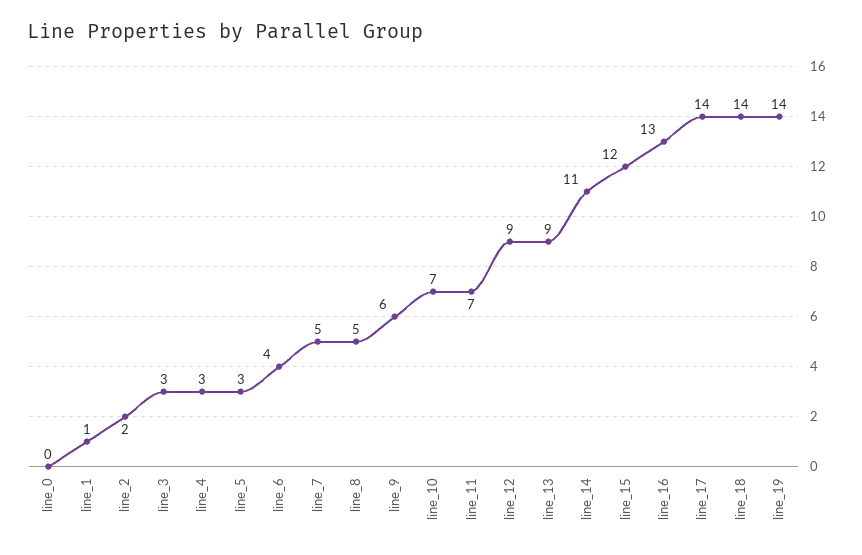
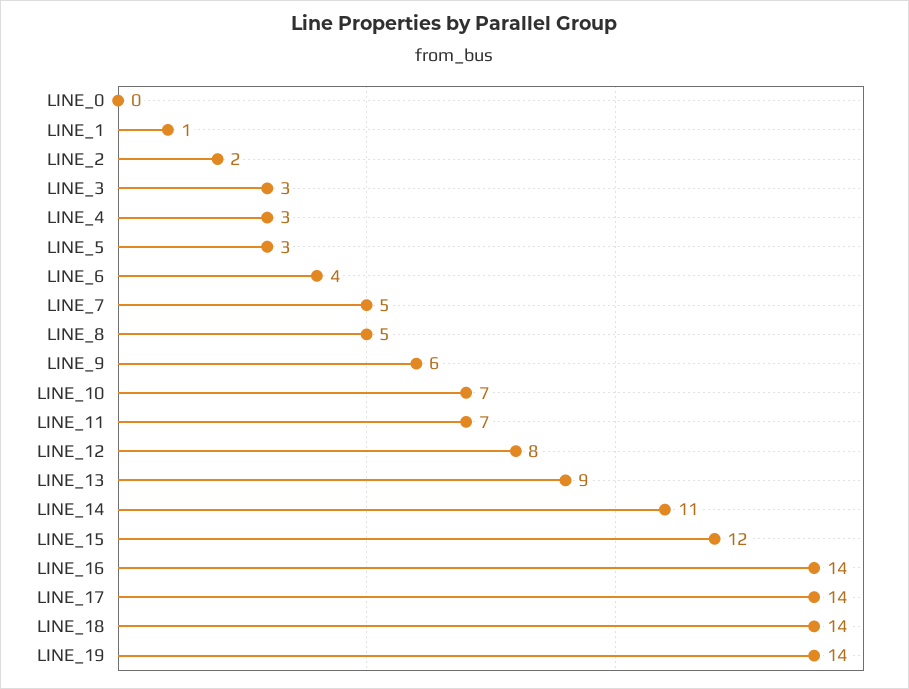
  {
    "line_0": 0,
    "line_1": 1,
    "line_2": 2,
    "line_3": 3,
    "line_4": 3,
    "line_5": 3,
    "line_6": 4,
    "line_7": 5,
    "line_8": 5,
    "line_9": 6,
    "line_10": 7,
    "line_11": 7,
-   "line_12": 9,
+   "line_12": 8,
    "line_13": 9,
    "line_14": 11,
    "line_15": 12,
-   "line_16": 13,
+   "line_16": 14,
    "line_17": 14,
    "line_18": 14,
    "line_19": 14
  }

